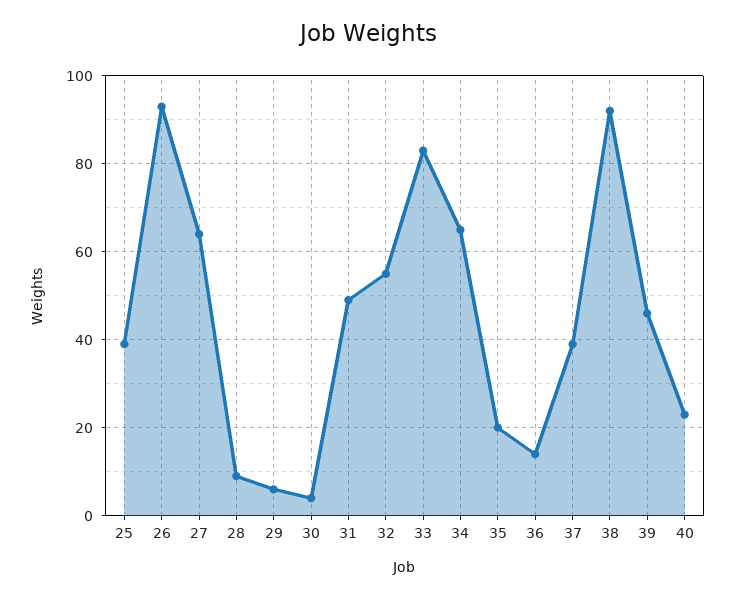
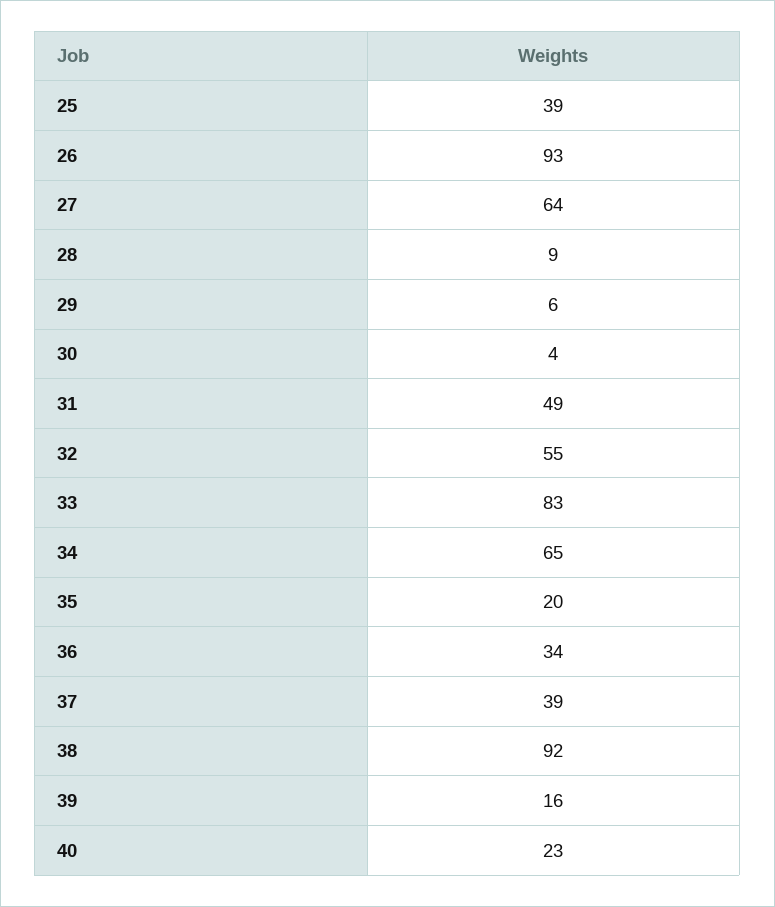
  {
    "25": 39,
    "26": 93,
    "27": 64,
    "28": 9,
    "29": 6,
    "30": 4,
    "31": 49,
    "32": 55,
    "33": 83,
    "34": 65,
    "35": 20,
-   "36": 15,
+   "36": 34,
    "37": 39,
    "38": 92,
-   "39": 45,
+   "39": 16,
    "40": 23
  }

